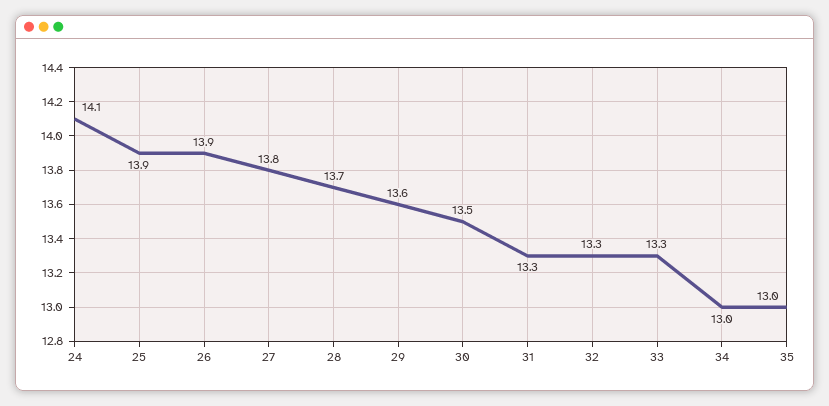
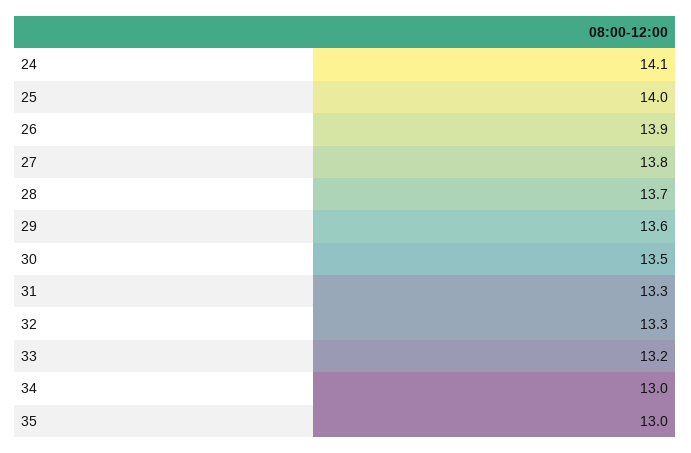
  {
    "24": 14.1,
-   "25": 13.9,
+   "25": 14,
    "26": 13.9,
    "27": 13.8,
    "28": 13.7,
    "29": 13.6,
    "30": 13.5,
    "31": 13.3,
    "32": 13.3,
-   "33": 13.3,
+   "33": 13.2,
    "34": 13,
    "35": 13
  }

